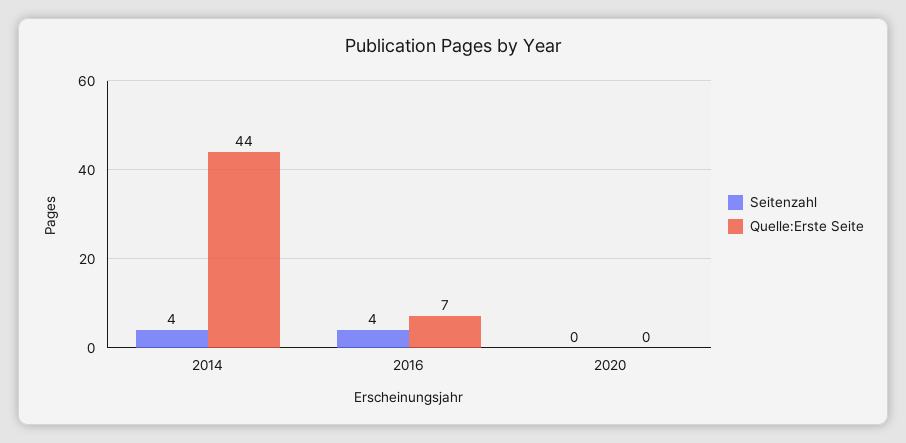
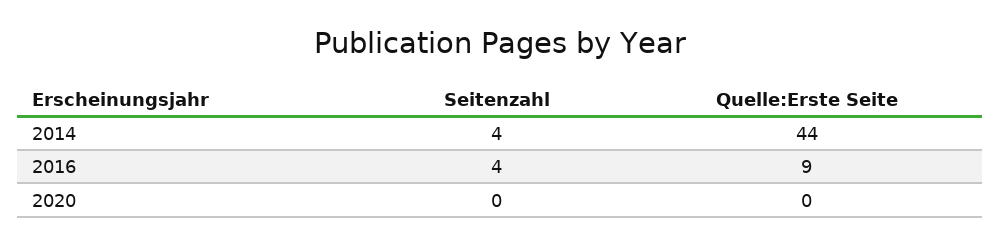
  {
    "Seitenzahl": {
      "2014": 4,
      "2016": 4,
      "2020": 0
    },
    "Quelle:Erste Seite": {
      "2014": 44,
-     "2016": 7,
+     "2016": 9,
      "2020": 0
    }
  }

